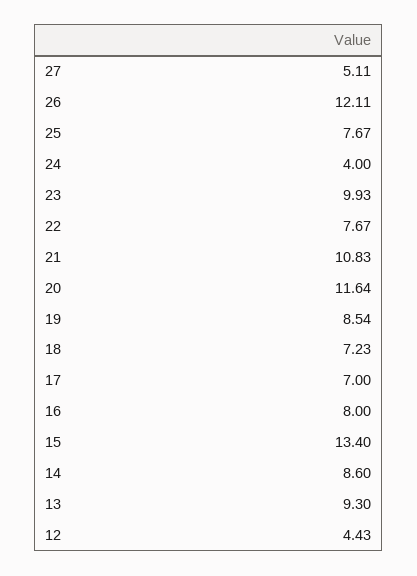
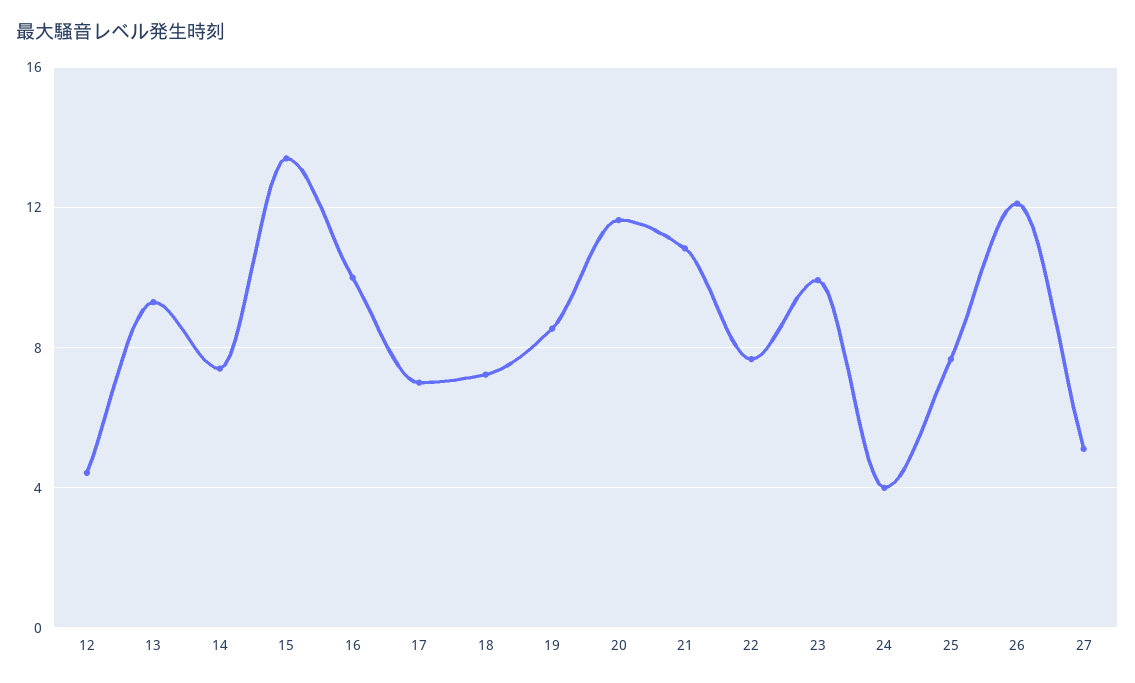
  {
    "27": 5.11,
    "26": 12.11,
    "25": 7.67,
    "24": 4,
    "23": 9.93,
    "22": 7.67,
    "21": 10.83,
    "20": 11.64,
    "19": 8.54,
    "18": 7.23,
    "17": 7,
-   "16": 8,
+   "16": 10,
    "15": 13.4,
-   "14": 8.6,
+   "14": 7.5,
    "13": 9.3,
    "12": 4.43
  }

